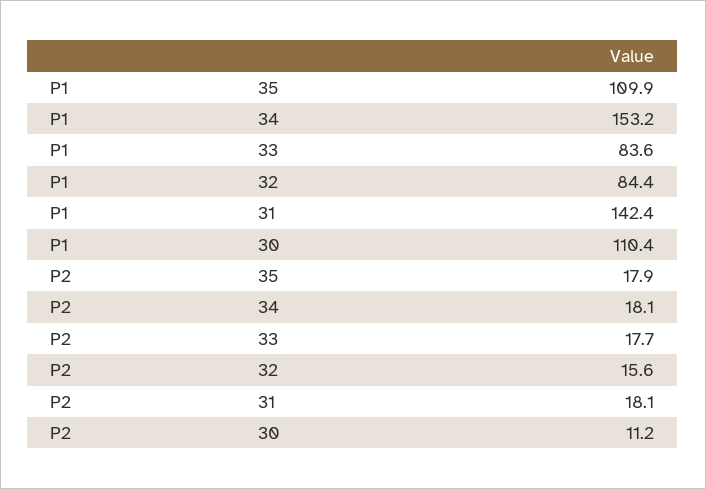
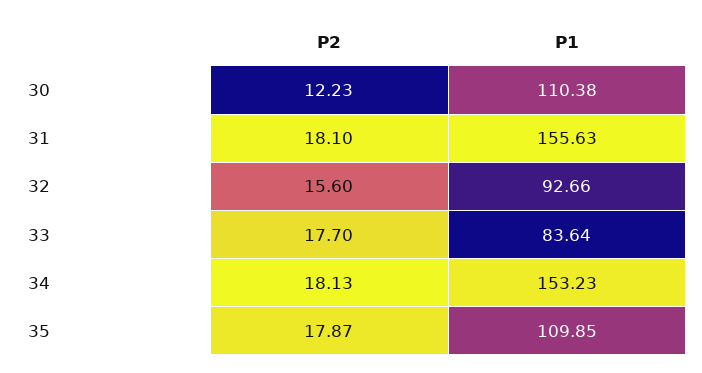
  {
    "P1": {
      "35": 109.85,
      "34": 153.23,
      "33": 83.64,
-     "32": 84.4,
+     "32": 92.66,
-     "31": 142.4,
+     "31": 155.63,
      "30": 110.38
    },
    "P2": {
      "35": 17.87,
      "34": 18.13,
      "33": 17.7,
      "32": 15.6,
      "31": 18.1,
-     "30": 11.2
+     "30": 12.23
    }
  }

